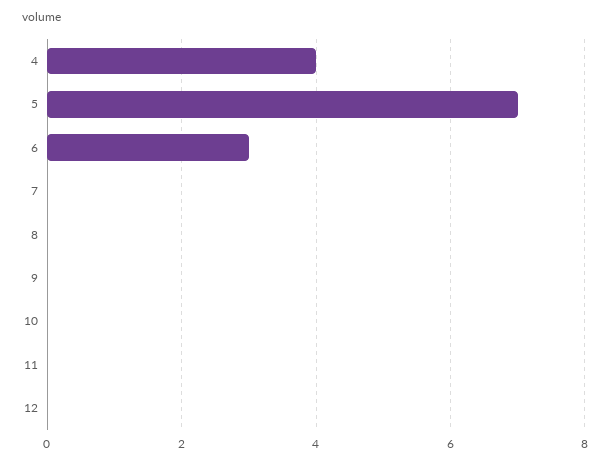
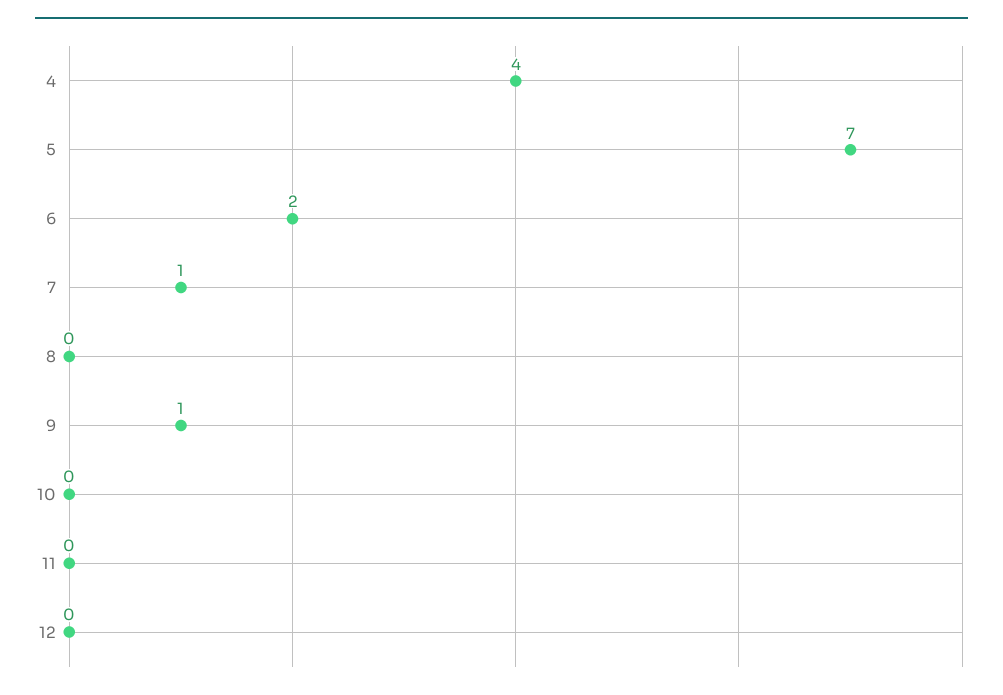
  {
    "4": 4,
    "5": 7,
-   "6": 3,
+   "6": 2,
-   "7": 0,
+   "7": 1,
    "8": 0,
-   "9": 0,
+   "9": 1,
    "10": 0,
    "11": 0,
    "12": 0
  }

